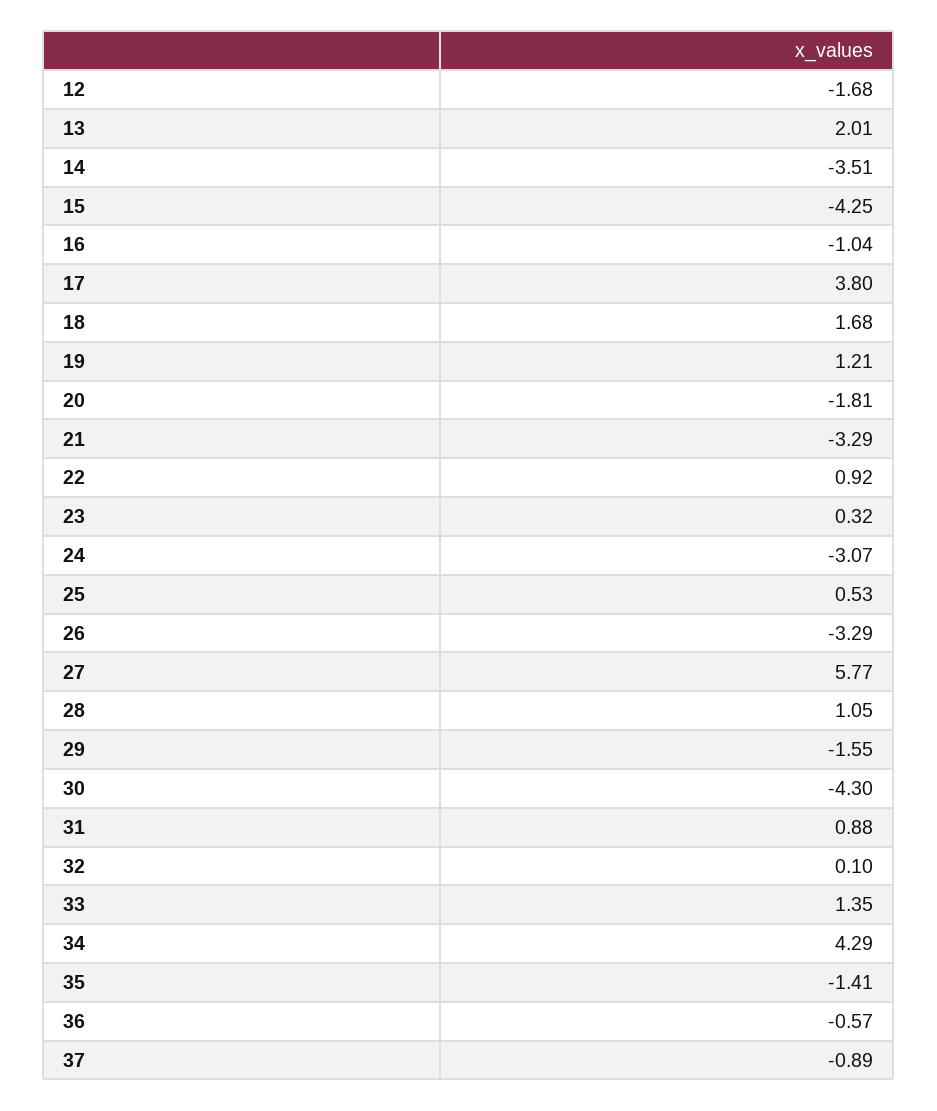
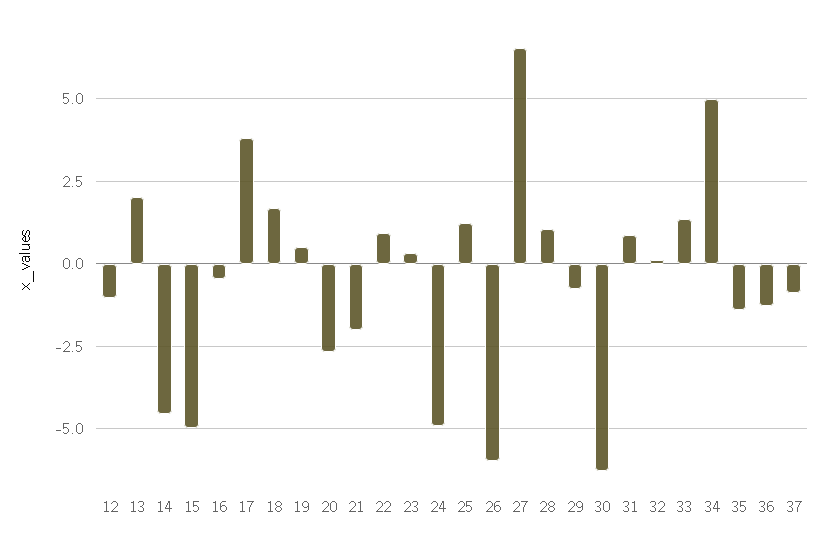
  {
-   "12": -1.68,
+   "12": -1,
    "13": 2.01,
-   "14": -3.51,
+   "14": -4.5,
-   "15": -4.25,
+   "15": -5,
-   "16": -1.04,
+   "16": -0.5,
    "17": 3.8,
    "18": 1.68,
-   "19": 1.21,
+   "19": 0.5,
-   "20": -1.81,
+   "20": -2.75,
-   "21": -3.29,
+   "21": -2,
    "22": 0.92,
    "23": 0.32,
-   "24": -3.07,
+   "24": -5,
-   "25": 0.53,
+   "25": 1.25,
-   "26": -3.29,
+   "26": -6,
-   "27": 5.77,
+   "27": 6.5,
    "28": 1.05,
-   "29": -1.55,
+   "29": -0.75,
-   "30": -4.3,
+   "30": -6.25,
    "31": 0.88,
    "32": 0.1,
    "33": 1.35,
-   "34": 4.29,
+   "34": 5,
    "35": -1.41,
-   "36": -0.57,
+   "36": -1.25,
    "37": -0.89
  }

